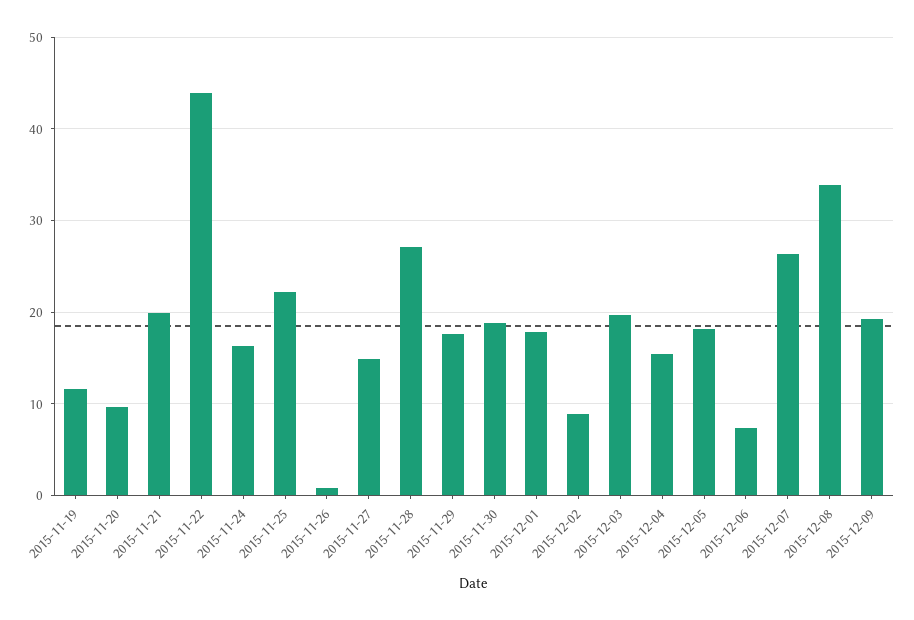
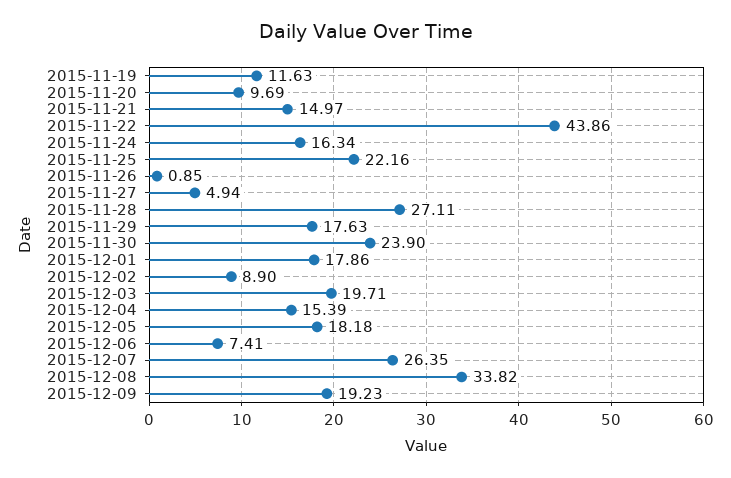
  {
    "2015-11-19": 11.63,
    "2015-11-20": 9.69,
-   "2015-11-21": 20,
+   "2015-11-21": 14.97,
    "2015-11-22": 43.86,
    "2015-11-24": 16.34,
    "2015-11-25": 22.16,
    "2015-11-26": 0.85,
-   "2015-11-27": 15,
+   "2015-11-27": 4.94,
    "2015-11-28": 27.11,
    "2015-11-29": 17.63,
-   "2015-11-30": 19,
+   "2015-11-30": 23.9,
    "2015-12-01": 17.86,
    "2015-12-02": 8.9,
    "2015-12-03": 19.71,
    "2015-12-04": 15.39,
    "2015-12-05": 18.18,
    "2015-12-06": 7.41,
    "2015-12-07": 26.35,
    "2015-12-08": 33.82,
    "2015-12-09": 19.23
  }

